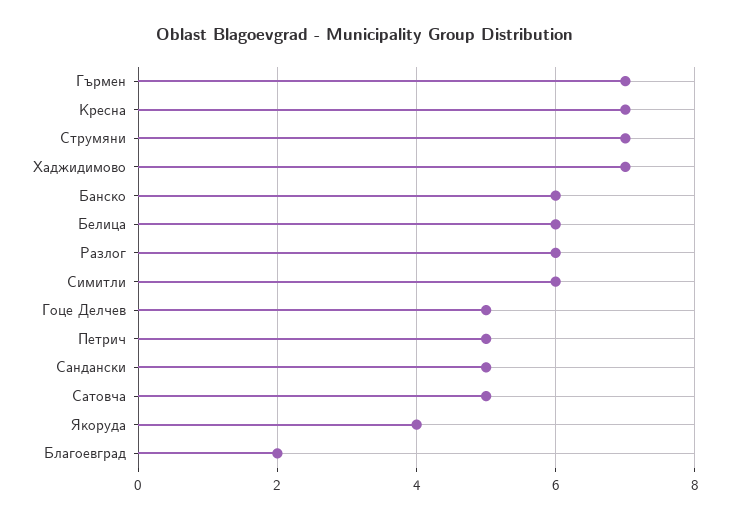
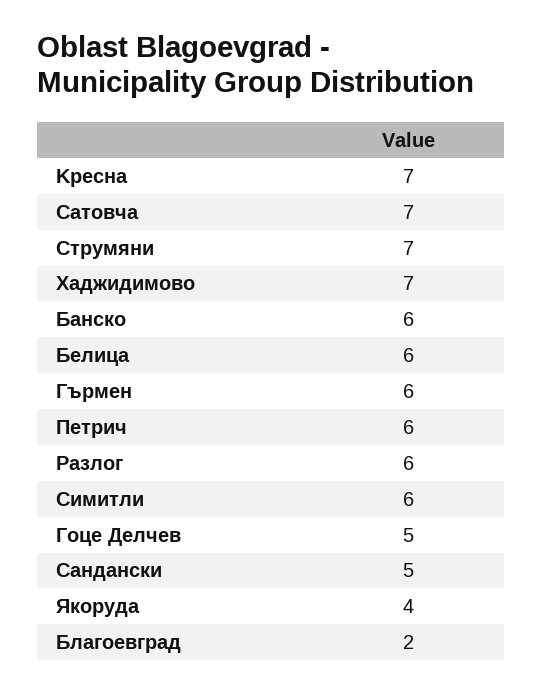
  {
-   "Гърмен": 7,
+   "Гърмен": 6,
    "Kресна": 7,
    "Cтрумяни": 7,
    "Xаджидимово": 7,
    "Банско": 6,
    "Белица": 6,
    "Pазлог": 6,
    "Cимитли": 6,
    "Гоце Делчев": 5,
-   "Петрич": 5,
+   "Петрич": 6,
    "Cандански": 5,
-   "Cатовча": 5,
+   "Cатовча": 7,
    "Якоруда": 4,
    "Благоевград": 2
  }

